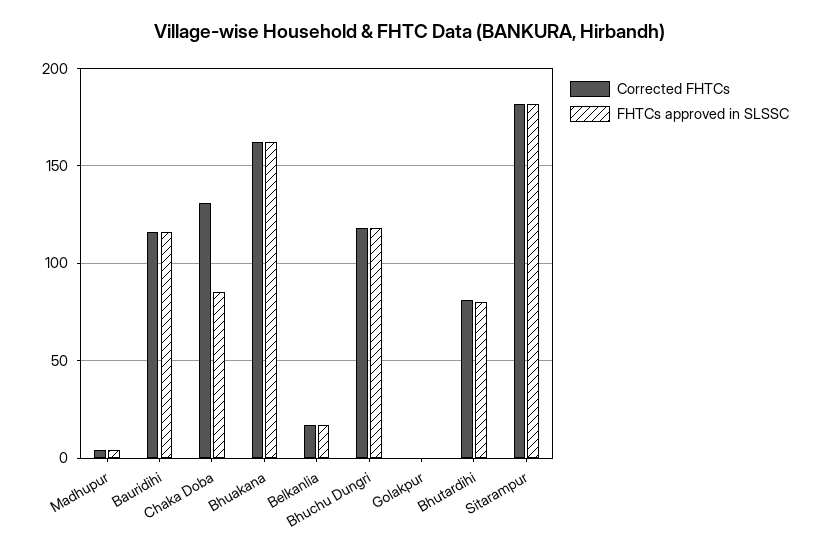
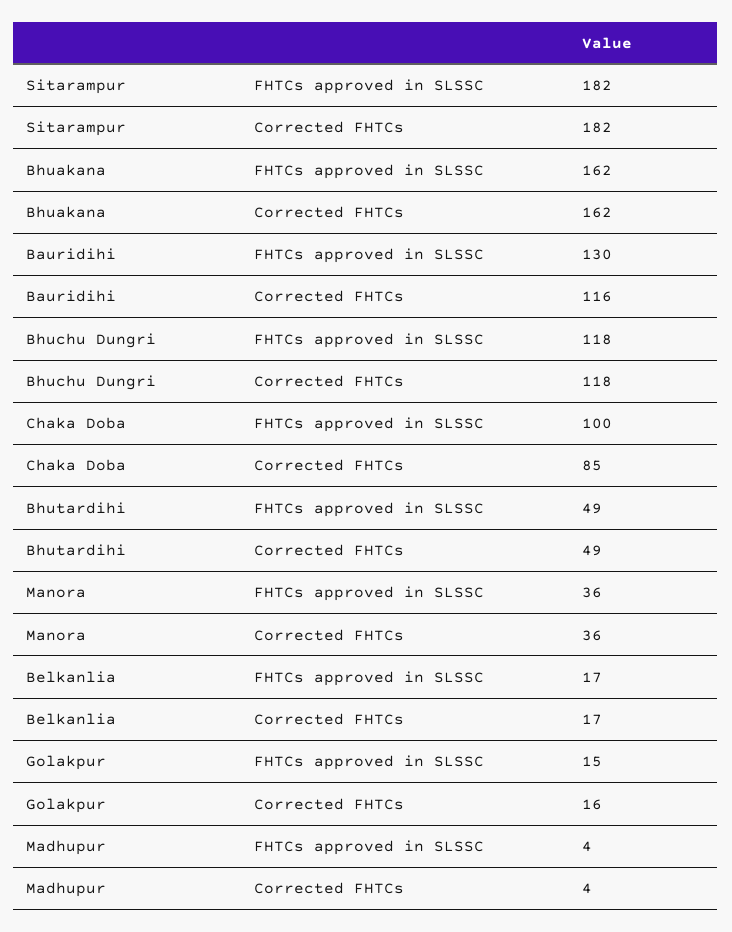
  {
    "Corrected FHTCs": {
      "Madhupur": 4,
      "Bauridihi": 116,
-     "Chaka Doba": 130,
+     "Chaka Doba": 85,
      "Bhuakana": 162,
      "Belkanlia": 17,
      "Bhuchu Dungri": 118,
-     "Golakpur": 0,
+     "Golakpur": 16,
-     "Bhutardihi": 80,
+     "Bhutardihi": 49,
-     "Sitarampur": 182
+     "Sitarampur": 182,
+     "Manora": 36
    },
    "FHTCs approved in SLSSC": {
      "Madhupur": 4,
-     "Bauridihi": 115,
+     "Bauridihi": 130,
-     "Chaka Doba": 85,
+     "Chaka Doba": 100,
      "Bhuakana": 162,
      "Belkanlia": 17,
      "Bhuchu Dungri": 118,
-     "Golakpur": 0,
+     "Golakpur": 15,
-     "Bhutardihi": 80,
+     "Bhutardihi": 49,
-     "Sitarampur": 182
+     "Sitarampur": 182,
+     "Manora": 36
    }
  }

